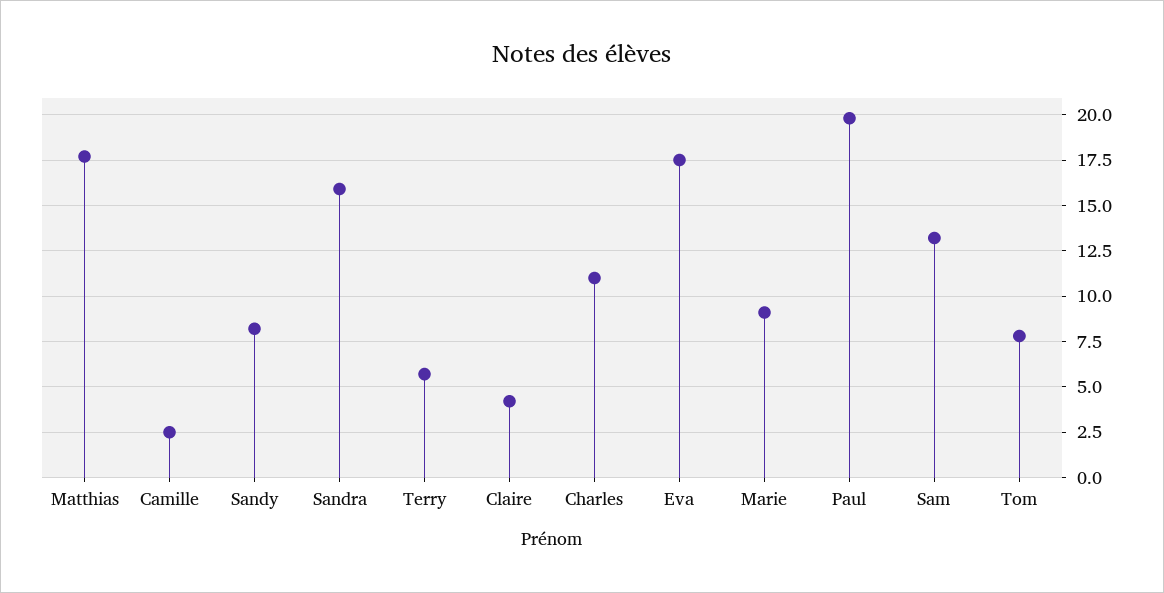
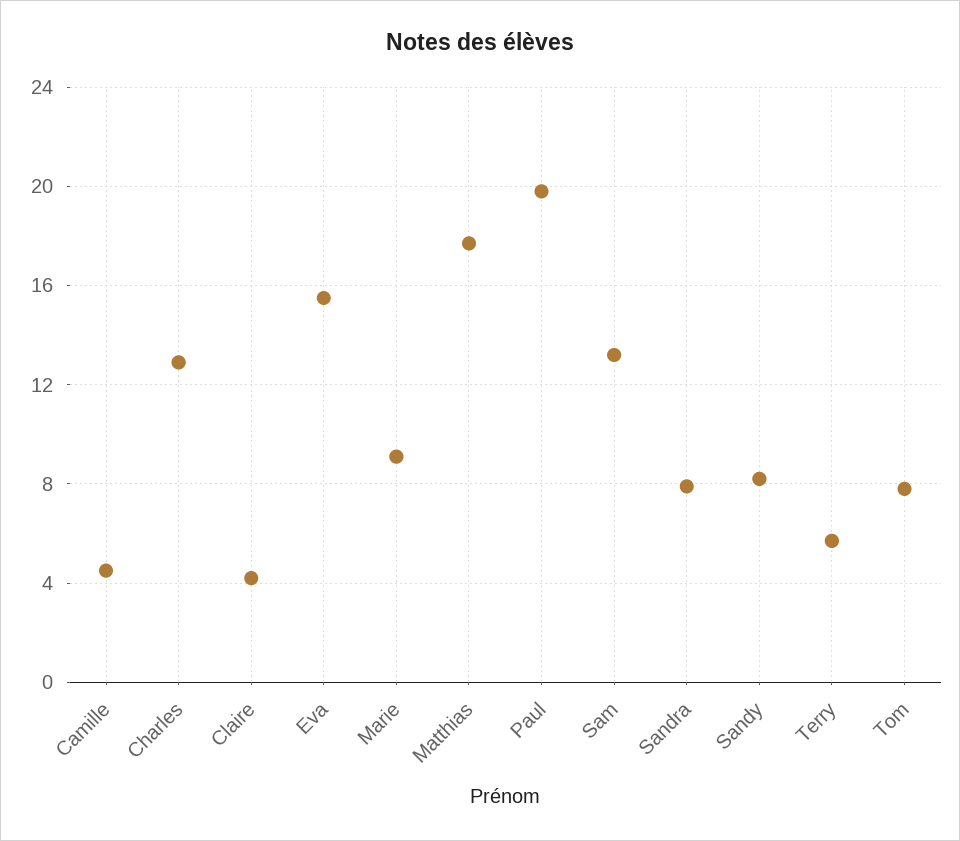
  {
    "Matthias": 17.5,
-   "Camille": 2.5,
+   "Camille": 4.5,
    "Sandy": 8,
-   "Sandra": 16,
+   "Sandra": 8,
    "Terry": 5.5,
    "Claire": 4,
-   "Charles": 11,
+   "Charles": 13,
-   "Eva": 17.5,
+   "Eva": 15.5,
    "Marie": 9,
    "Paul": 20,
    "Sam": 13,
    "Tom": 8
  }

